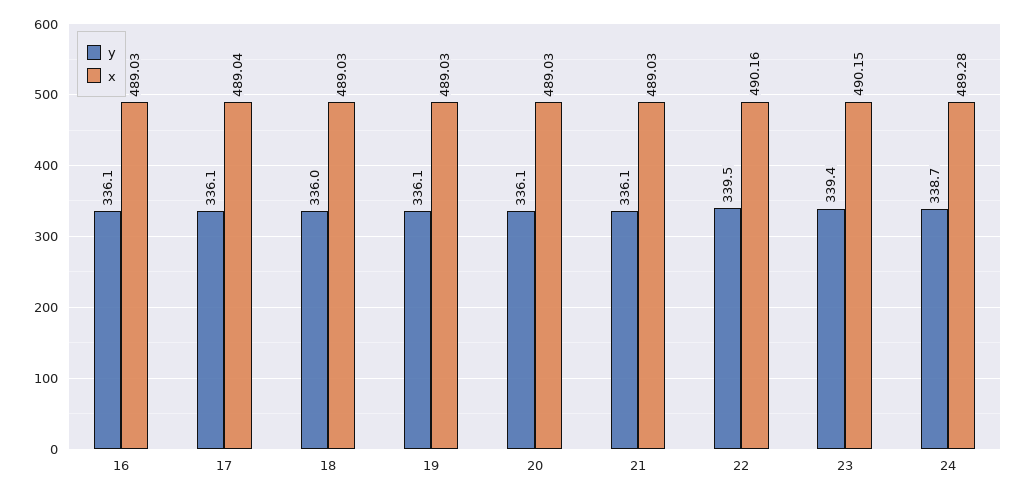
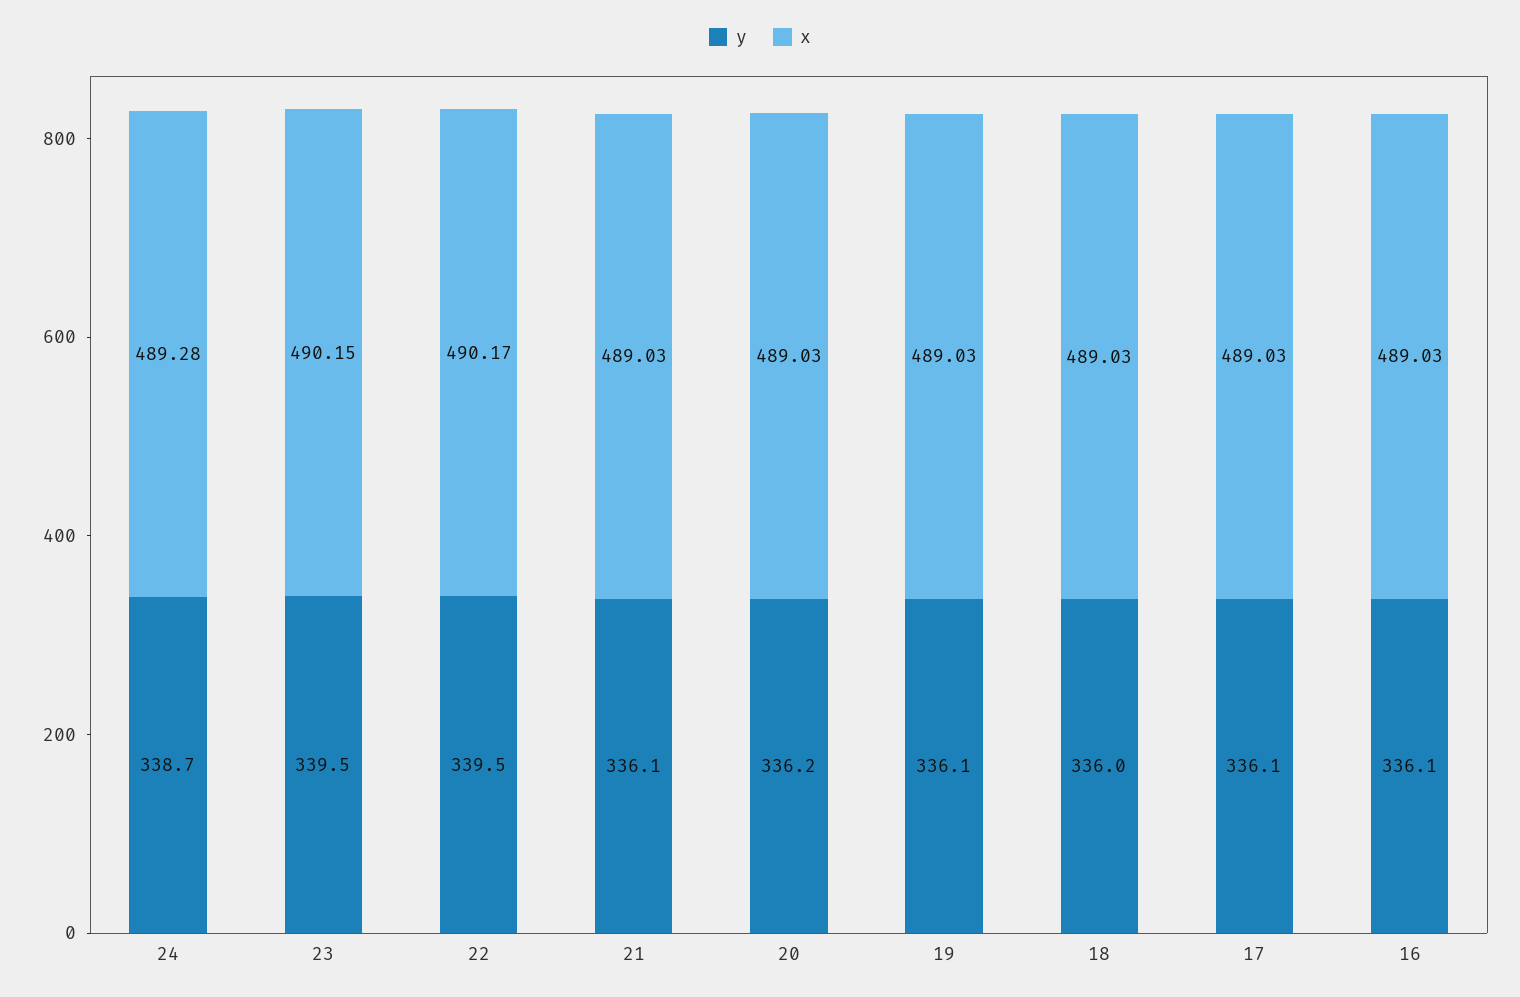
  {
    "y": {
      "16": 336.1,
      "17": 336.1,
      "18": 336,
      "19": 336.1,
-     "20": 336.1,
+     "20": 336.2,
      "21": 336.1,
      "22": 339.5,
-     "23": 339.4,
+     "23": 339.5,
      "24": 338.7
    },
    "x": {
      "16": 489.03,
-     "17": 489.04,
+     "17": 489.03,
      "18": 489.03,
      "19": 489.03,
      "20": 489.03,
      "21": 489.03,
-     "22": 490.16,
+     "22": 490.17,
      "23": 490.15,
      "24": 489.28
    }
  }

